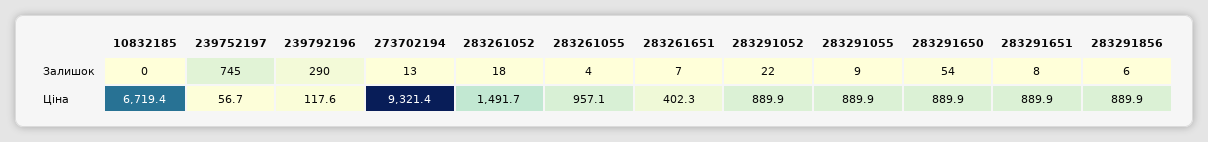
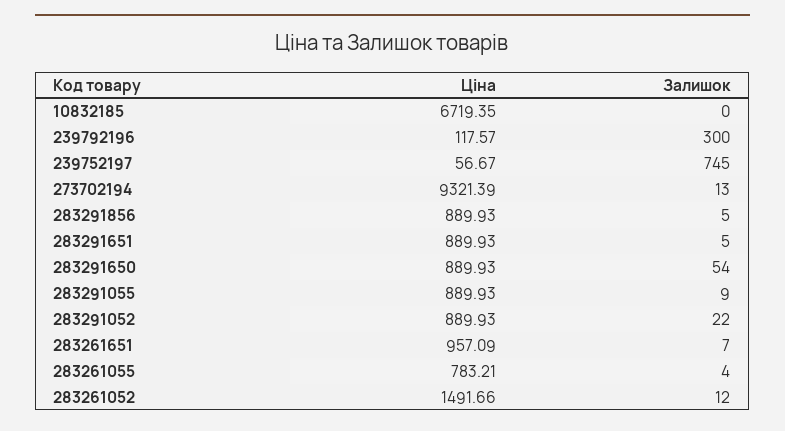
  {
    "10832185": {
      "Залишок": 0,
      "Ціна": 6719.35
    },
    "239752197": {
      "Залишок": 745,
      "Ціна": 56.67
    },
    "239792196": {
-     "Залишок": 290,
+     "Залишок": 300,
      "Ціна": 117.57
    },
    "273702194": {
      "Залишок": 13,
      "Ціна": 9321.39
    },
    "283261052": {
-     "Залишок": 18,
+     "Залишок": 12,
      "Ціна": 1491.66
    },
    "283261055": {
      "Залишок": 4,
-     "Ціна": 957.1
+     "Ціна": 783.21
    },
    "283261651": {
      "Залишок": 7,
-     "Ціна": 402.3
+     "Ціна": 957.09
    },
    "283291052": {
      "Залишок": 22,
      "Ціна": 889.93
    },
    "283291055": {
      "Залишок": 9,
      "Ціна": 889.93
    },
    "283291650": {
      "Залишок": 54,
      "Ціна": 889.93
    },
    "283291651": {
-     "Залишок": 8,
+     "Залишок": 5,
      "Ціна": 889.93
    },
    "283291856": {
-     "Залишок": 6,
+     "Залишок": 5,
      "Ціна": 889.93
    }
  }

